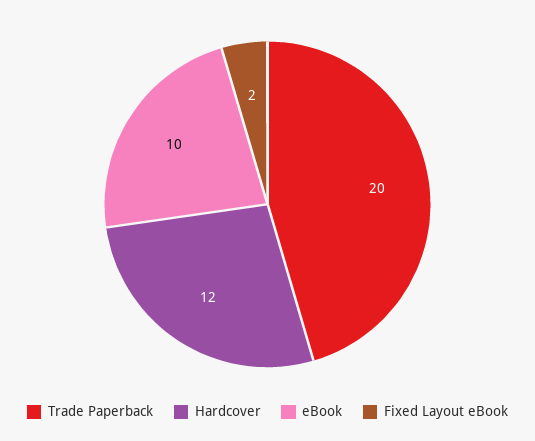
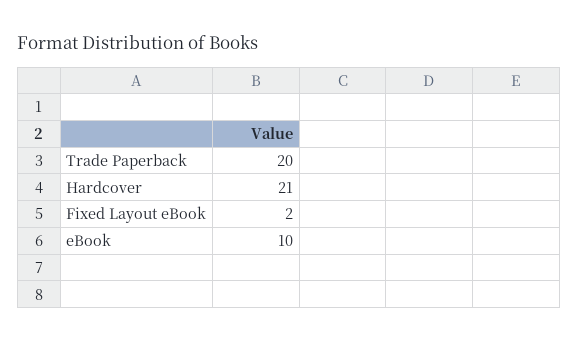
  {
    "Trade Paperback": 20,
-   "Hardcover": 12,
+   "Hardcover": 21,
    "eBook": 10,
    "Fixed Layout eBook": 2
  }

